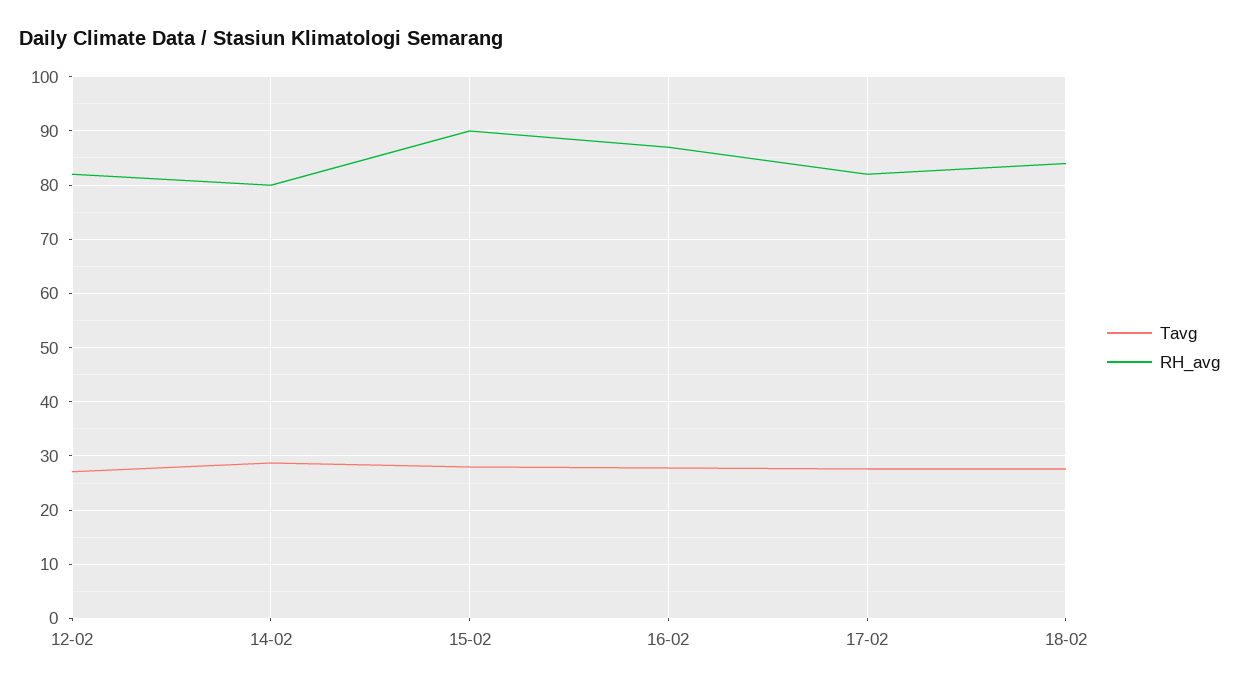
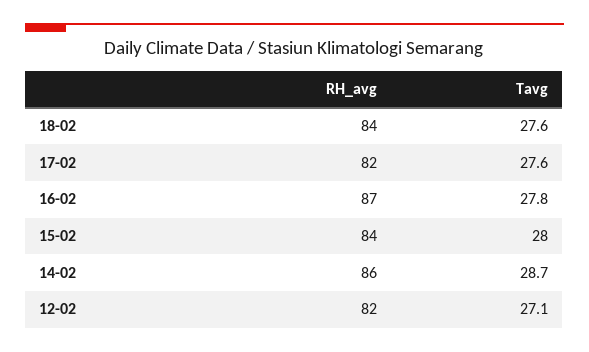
  {
    "Tavg": {
      "12-02": 27.1,
      "14-02": 28.7,
      "15-02": 28,
      "16-02": 27.8,
      "17-02": 27.6,
      "18-02": 27.6
    },
    "RH_avg": {
      "12-02": 82,
-     "14-02": 80,
+     "14-02": 86,
-     "15-02": 90,
+     "15-02": 84,
      "16-02": 87,
      "17-02": 82,
      "18-02": 84
    }
  }

